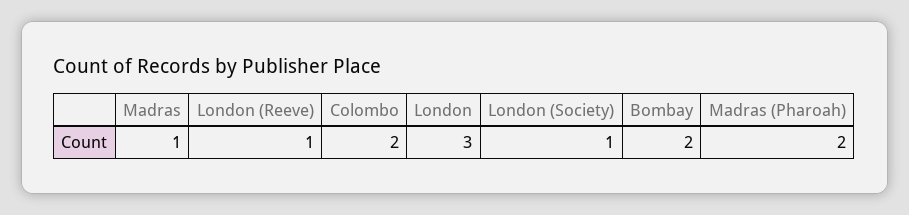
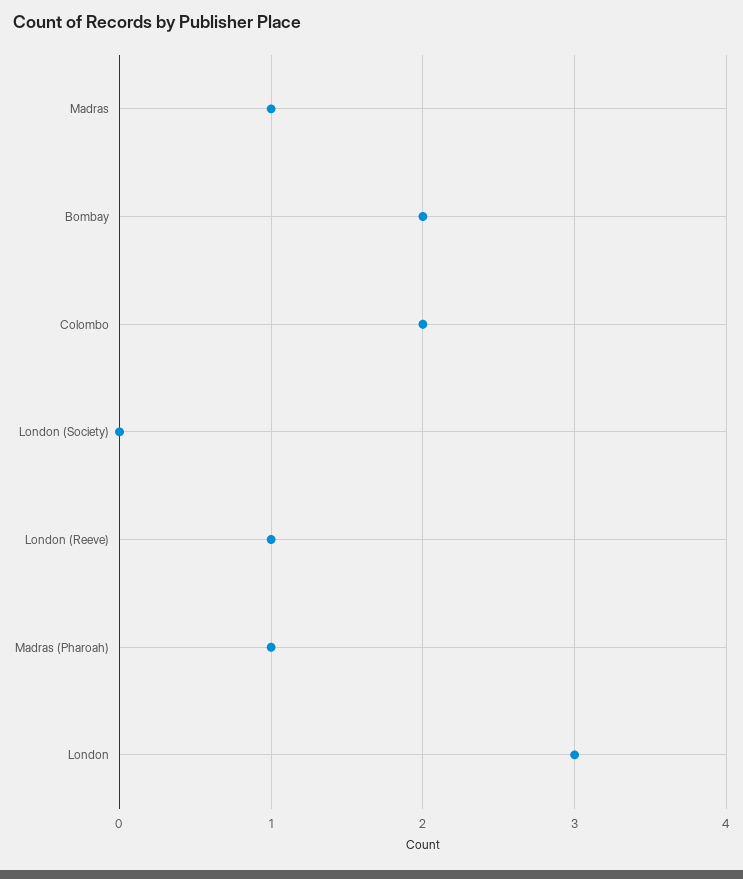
  {
    "Madras": 1,
    "London (Reeve)": 1,
    "Colombo": 2,
    "London": 3,
-   "London (Society)": 1,
+   "London (Society)": 0,
    "Bombay": 2,
-   "Madras (Pharoah)": 2
+   "Madras (Pharoah)": 1
  }

